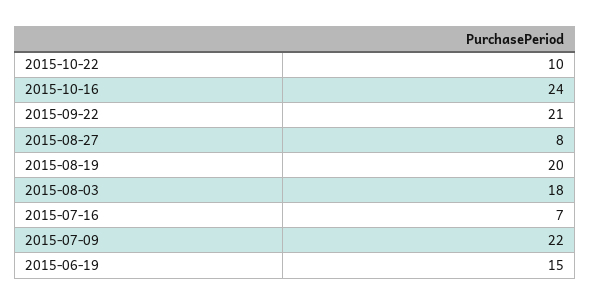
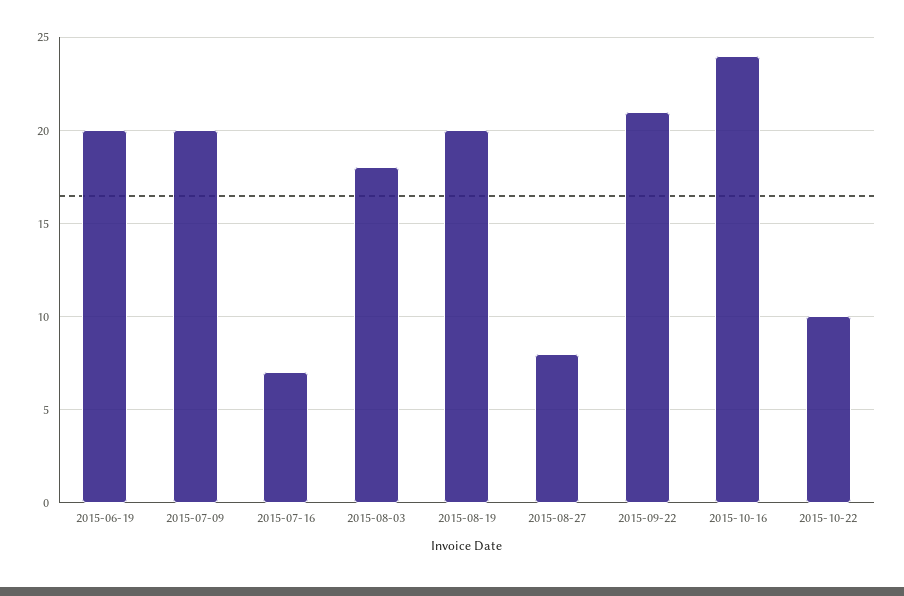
  {
    "2015-10-22": 10,
    "2015-10-16": 24,
    "2015-09-22": 21,
    "2015-08-27": 8,
    "2015-08-19": 20,
    "2015-08-03": 18,
    "2015-07-16": 7,
-   "2015-07-09": 22,
+   "2015-07-09": 20,
-   "2015-06-19": 15
+   "2015-06-19": 20
  }

